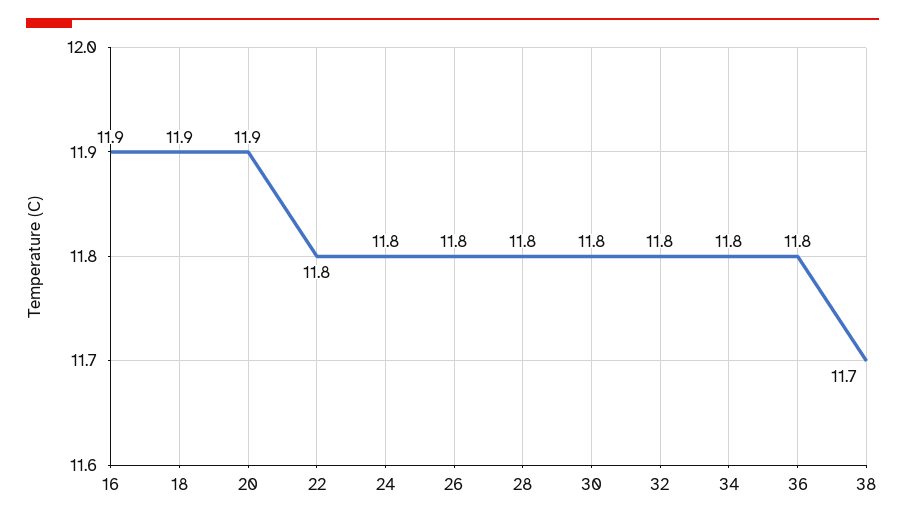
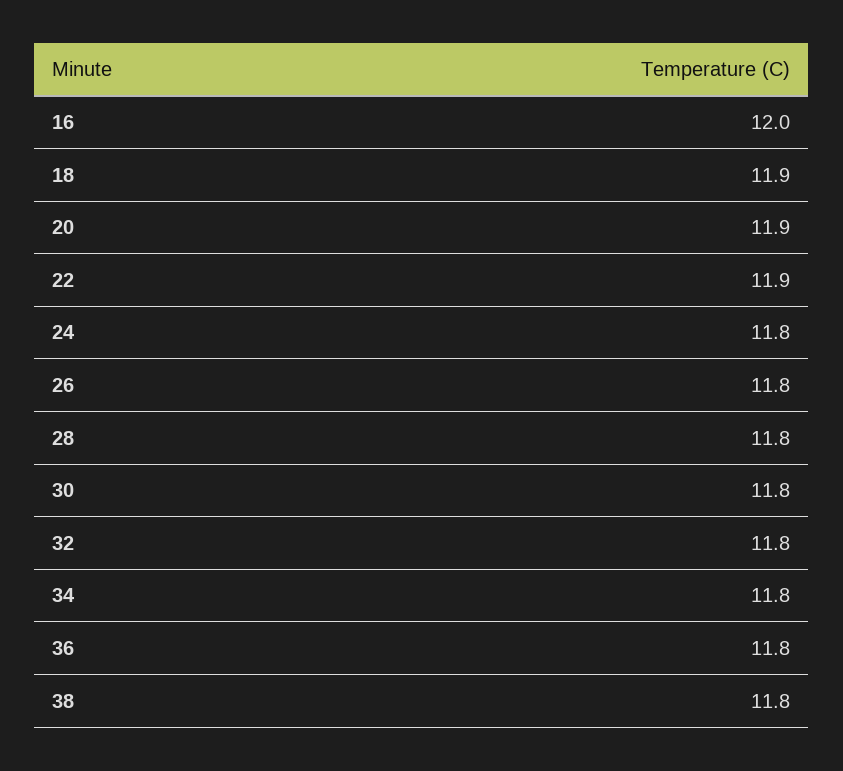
  {
-   "16": 11.9,
+   "16": 12,
    "18": 11.9,
    "20": 11.9,
-   "22": 11.8,
+   "22": 11.9,
    "24": 11.8,
    "26": 11.8,
    "28": 11.8,
    "30": 11.8,
    "32": 11.8,
    "34": 11.8,
    "36": 11.8,
-   "38": 11.7
+   "38": 11.8
  }

